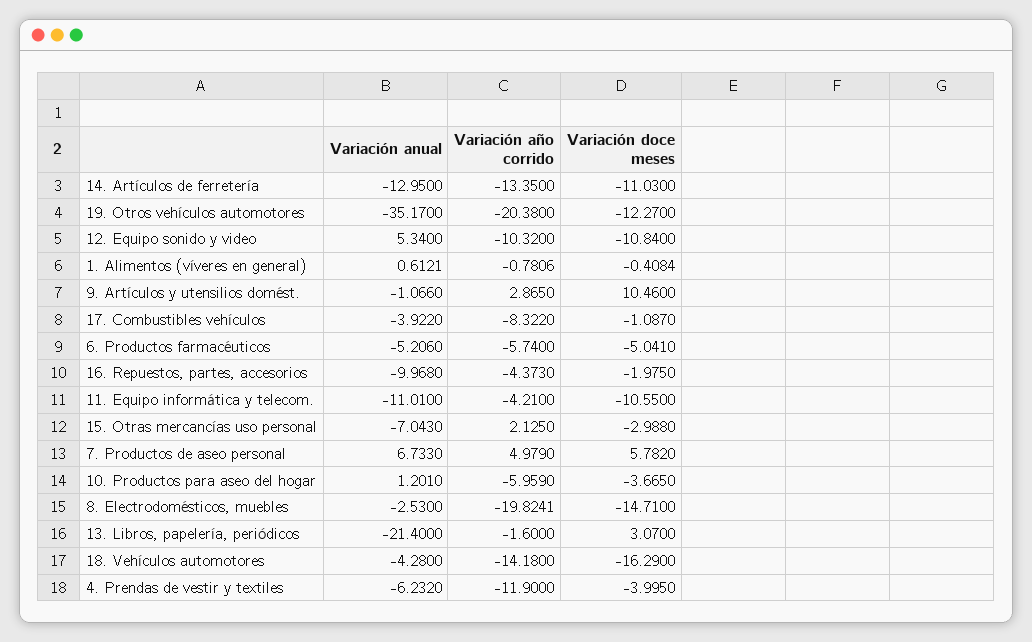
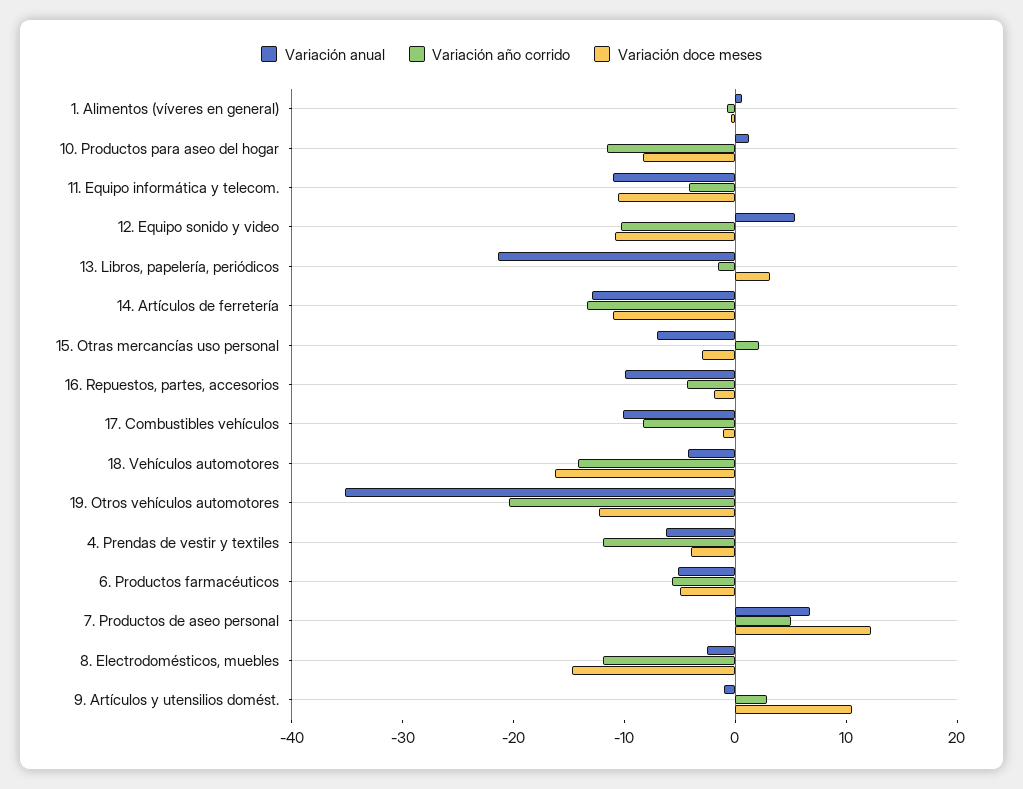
  {
    "Variación anual": {
      "14. Artículos de ferretería": -12.95,
      "19. Otros vehículos automotores": -35.17,
      "12. Equipo sonido y video": 5.34,
      "1. Alimentos (víveres en general)": 0.6121,
      "9. Artículos y utensilios domést.": -1.066,
-     "17. Combustibles vehículos": -3.922,
+     "17. Combustibles vehículos": -10,
      "6. Productos farmacéuticos": -5.206,
      "16. Repuestos, partes, accesorios": -9.968,
      "11. Equipo informática y telecom.": -11.01,
      "15. Otras mercancías uso personal": -7.043,
      "7. Productos de aseo personal": 6.733,
      "10. Productos para aseo del hogar": 1.201,
      "8. Electrodomésticos, muebles": -2.53,
      "13. Libros, papelería, periódicos": -21.4,
      "18. Vehículos automotores": -4.28,
      "4. Prendas de vestir y textiles": -6.232
    },
    "Variación año corrido": {
      "14. Artículos de ferretería": -13.35,
      "19. Otros vehículos automotores": -20.38,
      "12. Equipo sonido y video": -10.32,
      "1. Alimentos (víveres en general)": -0.7806,
      "9. Artículos y utensilios domést.": 2.865,
      "17. Combustibles vehículos": -8.322,
      "6. Productos farmacéuticos": -5.74,
      "16. Repuestos, partes, accesorios": -4.373,
      "11. Equipo informática y telecom.": -4.21,
      "15. Otras mercancías uso personal": 2.125,
      "7. Productos de aseo personal": 4.979,
-     "10. Productos para aseo del hogar": -5.959,
+     "10. Productos para aseo del hogar": -12,
-     "8. Electrodomésticos, muebles": -19.8241,
+     "8. Electrodomésticos, muebles": -12,
      "13. Libros, papelería, periódicos": -1.6,
      "18. Vehículos automotores": -14.18,
      "4. Prendas de vestir y textiles": -11.9
    },
    "Variación doce meses": {
      "14. Artículos de ferretería": -11.03,
      "19. Otros vehículos automotores": -12.27,
      "12. Equipo sonido y video": -10.84,
      "1. Alimentos (víveres en general)": -0.4084,
      "9. Artículos y utensilios domést.": 10.46,
      "17. Combustibles vehículos": -1.087,
      "6. Productos farmacéuticos": -5.041,
      "16. Repuestos, partes, accesorios": -1.975,
      "11. Equipo informática y telecom.": -10.55,
      "15. Otras mercancías uso personal": -2.988,
-     "7. Productos de aseo personal": 5.782,
+     "7. Productos de aseo personal": 12,
-     "10. Productos para aseo del hogar": -3.665,
+     "10. Productos para aseo del hogar": -8,
      "8. Electrodomésticos, muebles": -14.71,
      "13. Libros, papelería, periódicos": 3.07,
      "18. Vehículos automotores": -16.29,
      "4. Prendas de vestir y textiles": -3.995
    }
  }

